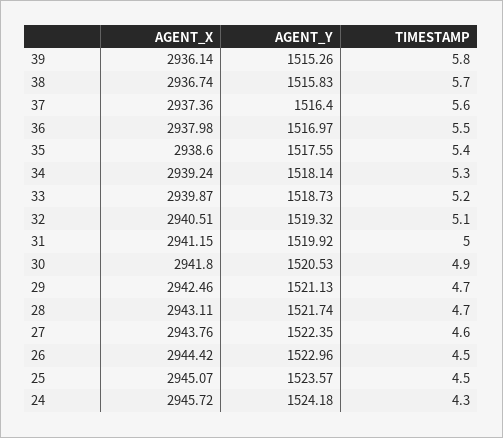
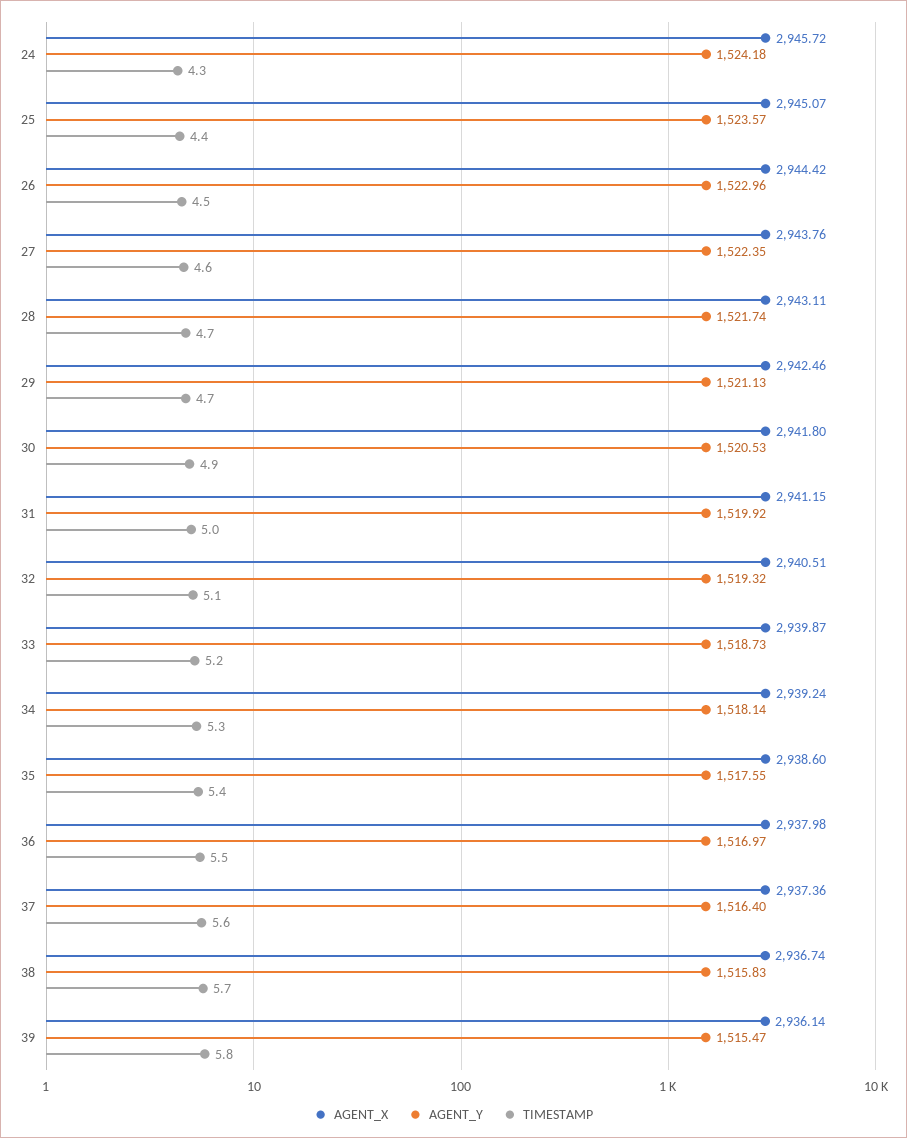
  {
    "AGENT_X": {
      "39": 2936.14,
      "38": 2936.74,
      "37": 2937.36,
      "36": 2937.98,
      "35": 2938.6,
      "34": 2939.24,
      "33": 2939.87,
      "32": 2940.51,
      "31": 2941.15,
      "30": 2941.8,
      "29": 2942.46,
      "28": 2943.11,
      "27": 2943.76,
      "26": 2944.42,
      "25": 2945.07,
      "24": 2945.72
    },
    "AGENT_Y": {
-     "39": 1515.26,
+     "39": 1515.47,
      "38": 1515.83,
      "37": 1516.4,
      "36": 1516.97,
      "35": 1517.55,
      "34": 1518.14,
      "33": 1518.73,
      "32": 1519.32,
      "31": 1519.92,
      "30": 1520.53,
      "29": 1521.13,
      "28": 1521.74,
      "27": 1522.35,
      "26": 1522.96,
      "25": 1523.57,
      "24": 1524.18
    },
    "TIMESTAMP": {
      "39": 5.8,
      "38": 5.7,
      "37": 5.6,
      "36": 5.5,
      "35": 5.4,
      "34": 5.3,
      "33": 5.2,
      "32": 5.1,
      "31": 5,
      "30": 4.9,
      "29": 4.7,
      "28": 4.7,
      "27": 4.6,
      "26": 4.5,
-     "25": 4.5,
+     "25": 4.4,
      "24": 4.3
    }
  }

